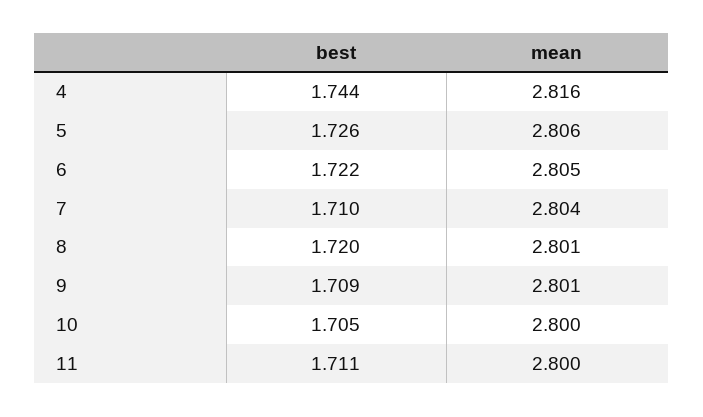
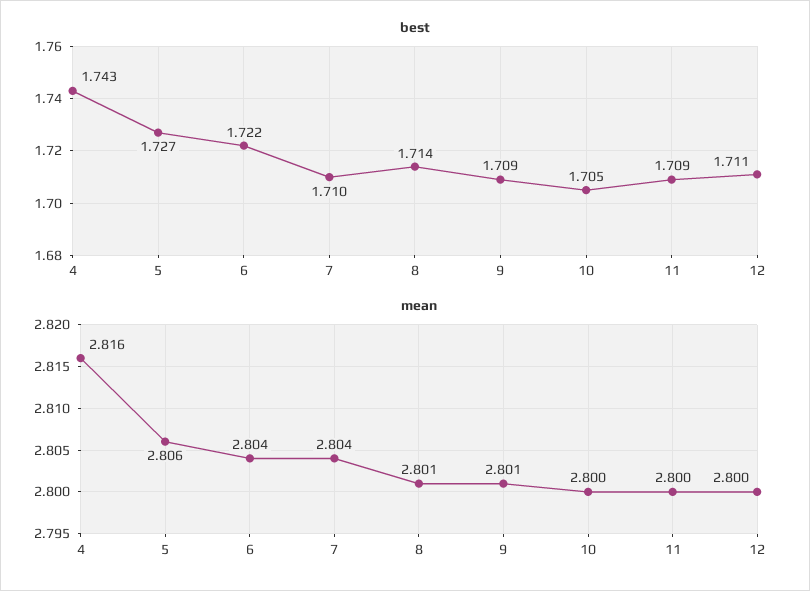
  {
    "best": {
-     "4": 1.744,
+     "4": 1.743,
-     "5": 1.726,
+     "5": 1.727,
      "6": 1.722,
      "7": 1.71,
-     "8": 1.72,
+     "8": 1.714,
      "9": 1.709,
      "10": 1.705,
-     "11": 1.711
+     "11": 1.709,
+     "12": 1.711
    },
    "mean": {
      "4": 2.816,
      "5": 2.806,
-     "6": 2.805,
+     "6": 2.804,
      "7": 2.804,
      "8": 2.801,
      "9": 2.801,
      "10": 2.8,
-     "11": 2.8
+     "11": 2.8,
+     "12": 2.8
    }
  }

